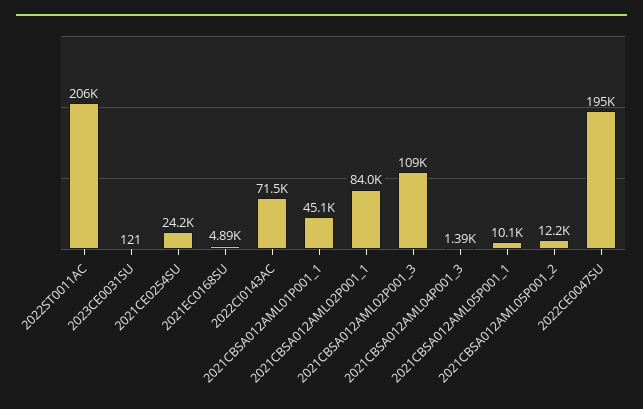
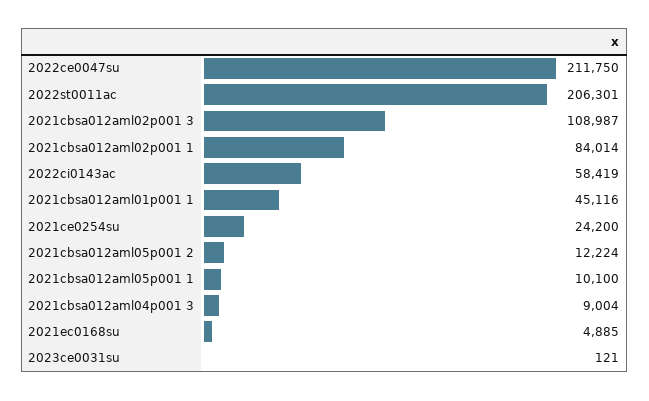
  {
    "2022ST0011AC": 206301,
    "2023CE0031SU": 121,
    "2021CE0254SU": 24200,
    "2021EC0168SU": 4885,
-   "2022CI0143AC": 71500,
+   "2022CI0143AC": 58419,
    "2021CBSA012AML01P001_1": 45116,
    "2021CBSA012AML02P001_1": 84014,
    "2021CBSA012AML02P001_3": 108987,
-   "2021CBSA012AML04P001_3": 1390,
+   "2021CBSA012AML04P001_3": 9004,
    "2021CBSA012AML05P001_1": 10100,
    "2021CBSA012AML05P001_2": 12224,
-   "2022CE0047SU": 195000
+   "2022CE0047SU": 211750
  }

